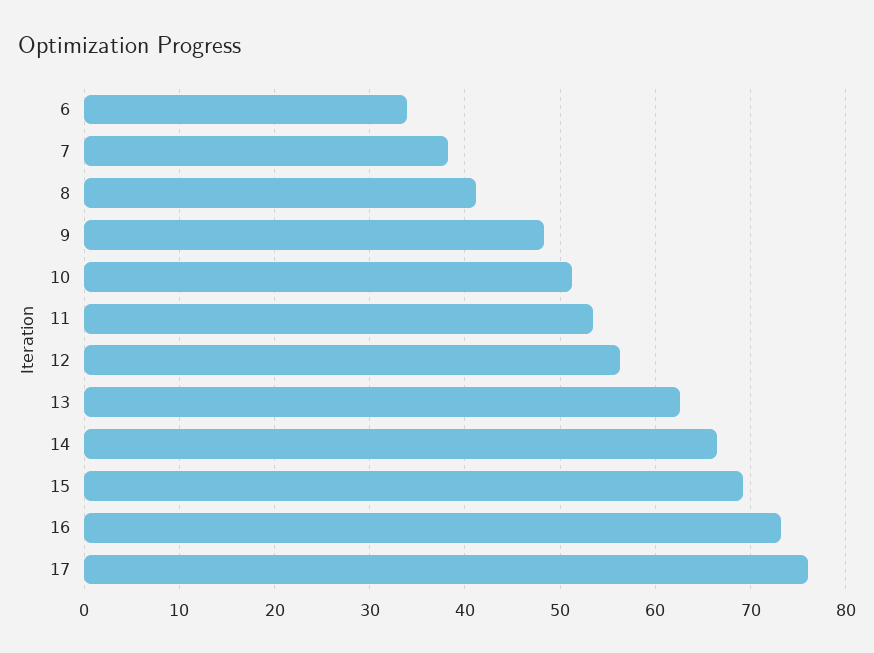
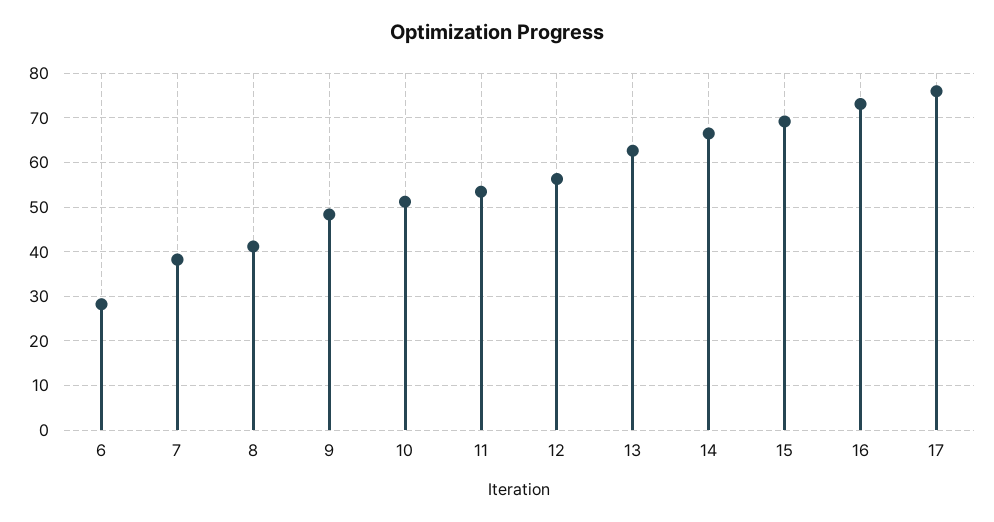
  {
-   "6": 34,
+   "6": 28,
    "7": 38,
    "8": 41,
    "9": 48,
    "10": 51,
    "11": 53,
    "12": 56,
    "13": 63,
    "14": 67,
    "15": 69,
    "16": 73,
    "17": 76
  }

